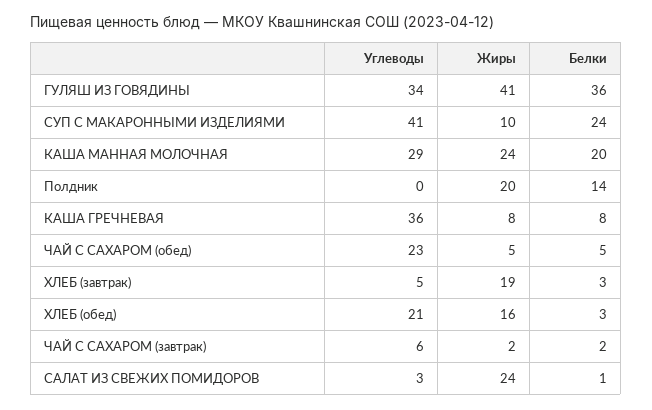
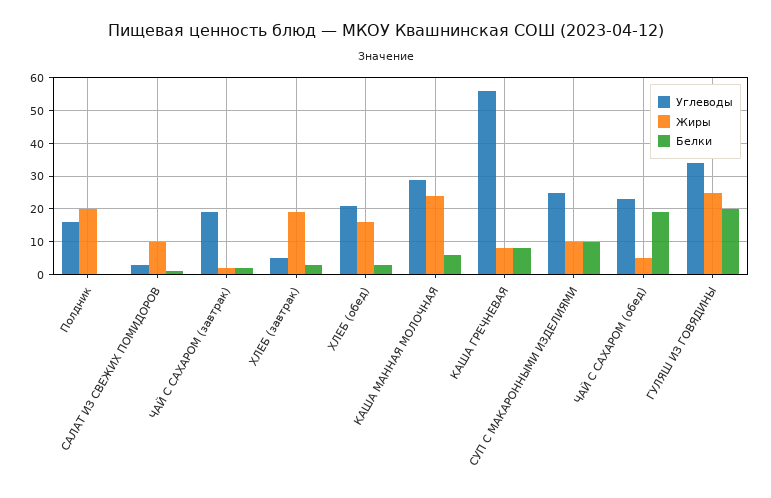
  {
    "Углеводы": {
      "ГУЛЯШ ИЗ ГОВЯДИНЫ": 34,
-     "СУП С МАКАРОННЫМИ ИЗДЕЛИЯМИ": 41,
+     "СУП С МАКАРОННЫМИ ИЗДЕЛИЯМИ": 25,
      "КАША МАННАЯ МОЛОЧНАЯ": 29,
-     "Полдник": 0,
+     "Полдник": 15,
-     "КАША ГРЕЧНЕВАЯ": 36,
+     "КАША ГРЕЧНЕВАЯ": 55,
      "ЧАЙ С САХАРОМ (обед)": 23,
      "ХЛЕБ (завтрак)": 5,
      "ХЛЕБ (обед)": 21,
-     "ЧАЙ С САХАРОМ (завтрак)": 6,
+     "ЧАЙ С САХАРОМ (завтрак)": 20,
      "САЛАТ ИЗ СВЕЖИХ ПОМИДОРОВ": 3
    },
    "Жиры": {
-     "ГУЛЯШ ИЗ ГОВЯДИНЫ": 41,
+     "ГУЛЯШ ИЗ ГОВЯДИНЫ": 25,
      "СУП С МАКАРОННЫМИ ИЗДЕЛИЯМИ": 10,
      "КАША МАННАЯ МОЛОЧНАЯ": 24,
      "Полдник": 20,
      "КАША ГРЕЧНЕВАЯ": 8,
      "ЧАЙ С САХАРОМ (обед)": 5,
      "ХЛЕБ (завтрак)": 19,
      "ХЛЕБ (обед)": 16,
      "ЧАЙ С САХАРОМ (завтрак)": 2,
-     "САЛАТ ИЗ СВЕЖИХ ПОМИДОРОВ": 24
+     "САЛАТ ИЗ СВЕЖИХ ПОМИДОРОВ": 10
    },
    "Белки": {
-     "ГУЛЯШ ИЗ ГОВЯДИНЫ": 36,
+     "ГУЛЯШ ИЗ ГОВЯДИНЫ": 20,
-     "СУП С МАКАРОННЫМИ ИЗДЕЛИЯМИ": 24,
+     "СУП С МАКАРОННЫМИ ИЗДЕЛИЯМИ": 10,
-     "КАША МАННАЯ МОЛОЧНАЯ": 20,
+     "КАША МАННАЯ МОЛОЧНАЯ": 5,
-     "Полдник": 14,
+     "Полдник": 0,
      "КАША ГРЕЧНЕВАЯ": 8,
-     "ЧАЙ С САХАРОМ (обед)": 5,
+     "ЧАЙ С САХАРОМ (обед)": 20,
      "ХЛЕБ (завтрак)": 3,
      "ХЛЕБ (обед)": 3,
      "ЧАЙ С САХАРОМ (завтрак)": 2,
      "САЛАТ ИЗ СВЕЖИХ ПОМИДОРОВ": 1
    }
  }

